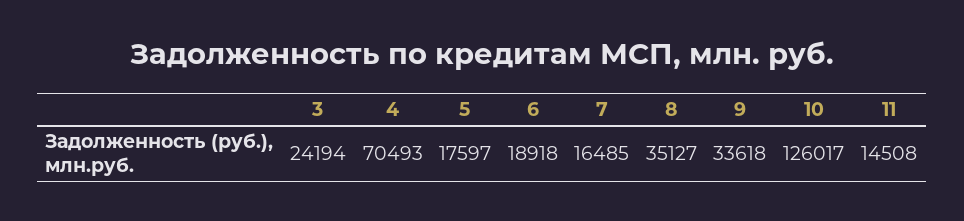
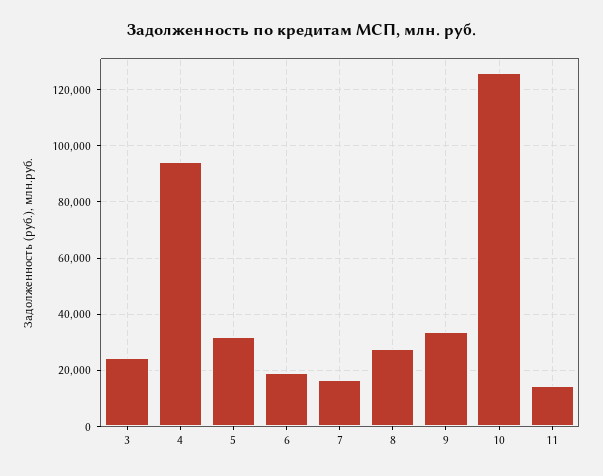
  {
    "3": 24194,
-   "4": 70493,
+   "4": 95000,
-   "5": 17597,
+   "5": 32500,
    "6": 18918,
    "7": 16485,
-   "8": 35127,
+   "8": 27500,
    "9": 33618,
    "10": 126017,
    "11": 14508
  }

